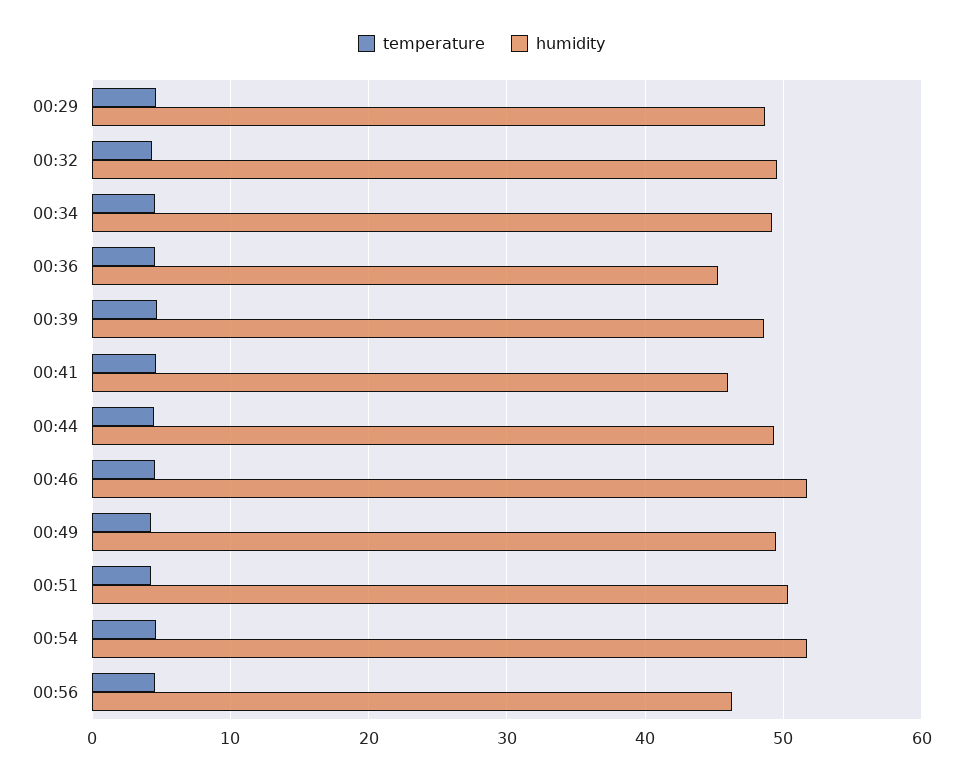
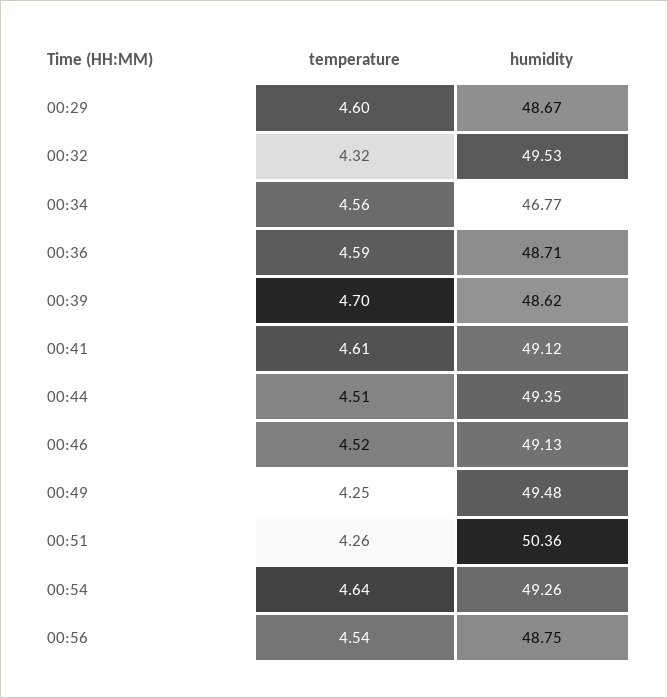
  {
    "temperature": {
      "00:29": 4.6,
      "00:32": 4.32,
      "00:34": 4.56,
      "00:36": 4.59,
      "00:39": 4.7,
      "00:41": 4.61,
      "00:44": 4.51,
      "00:46": 4.52,
      "00:49": 4.25,
      "00:51": 4.26,
      "00:54": 4.64,
      "00:56": 4.54
    },
    "humidity": {
      "00:29": 48.67,
      "00:32": 49.53,
-     "00:34": 49,
+     "00:34": 46.77,
-     "00:36": 45,
+     "00:36": 48.71,
      "00:39": 48.62,
-     "00:41": 46,
+     "00:41": 49.12,
      "00:44": 49.35,
-     "00:46": 52,
+     "00:46": 49.13,
      "00:49": 49.48,
      "00:51": 50.36,
-     "00:54": 52,
+     "00:54": 49.26,
-     "00:56": 46
+     "00:56": 48.75
    }
  }

